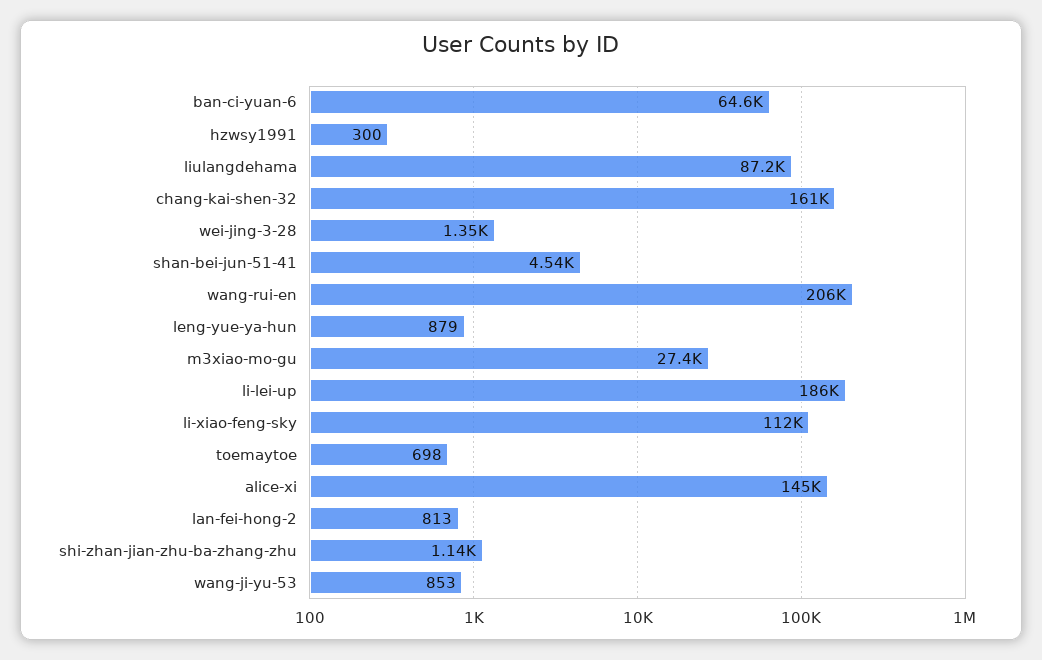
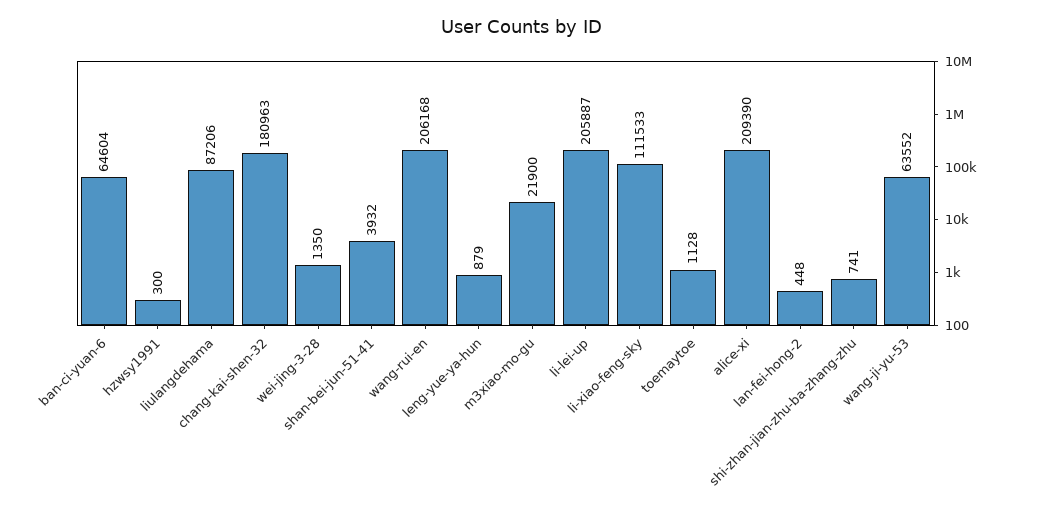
  {
    "ban-ci-yuan-6": 64604,
    "hzwsy1991": 300,
    "liulangdehama": 87206,
-   "chang-kai-shen-32": 161000,
+   "chang-kai-shen-32": 180963,
    "wei-jing-3-28": 1350,
-   "shan-bei-jun-51-41": 4540,
+   "shan-bei-jun-51-41": 3932,
    "wang-rui-en": 206168,
    "leng-yue-ya-hun": 879,
-   "m3xiao-mo-gu": 27400,
+   "m3xiao-mo-gu": 21900,
-   "li-lei-up": 186000,
+   "li-lei-up": 205887,
    "li-xiao-feng-sky": 111533,
-   "toemaytoe": 698,
+   "toemaytoe": 1128,
-   "alice-xi": 145000,
+   "alice-xi": 209390,
-   "lan-fei-hong-2": 813,
+   "lan-fei-hong-2": 448,
-   "shi-zhan-jian-zhu-ba-zhang-zhu": 1140,
+   "shi-zhan-jian-zhu-ba-zhang-zhu": 741,
-   "wang-ji-yu-53": 853
+   "wang-ji-yu-53": 63552
  }

